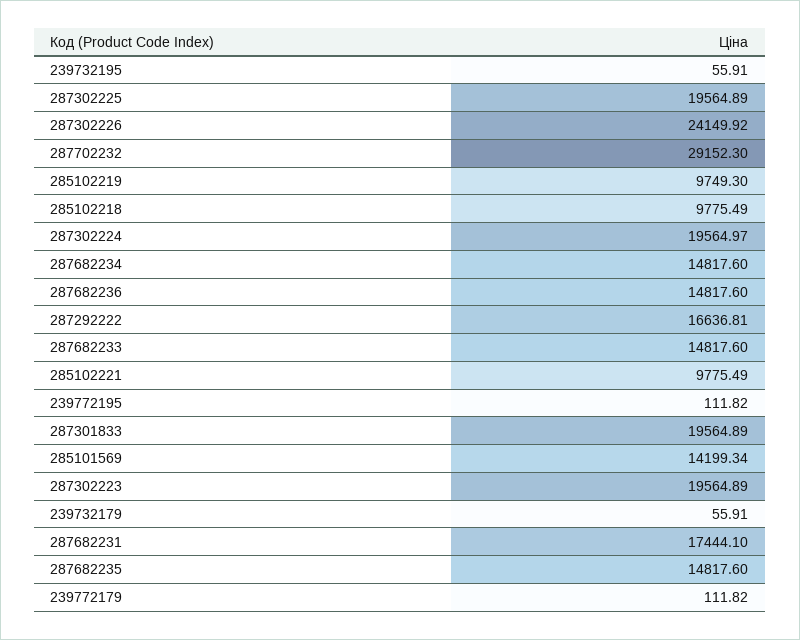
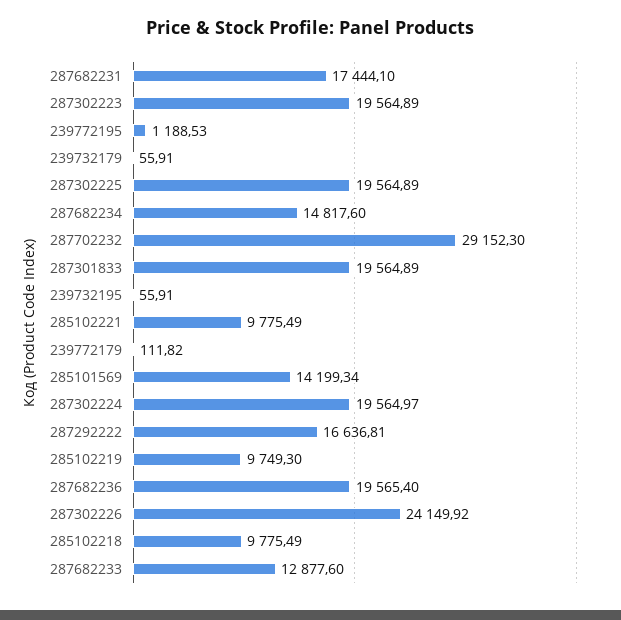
  {
    "239732195": 55.91,
    "287302225": 19564.89,
    "287302226": 24149.92,
    "287702232": 29152.3,
    "285102219": 9749.3,
    "285102218": 9775.49,
    "287302224": 19564.97,
    "287682234": 14817.6,
-   "287682236": 14817.6,
+   "287682236": 19565.4,
    "287292222": 16636.81,
-   "287682233": 14817.6,
+   "287682233": 12877.6,
    "285102221": 9775.49,
-   "239772195": 111.82,
+   "239772195": 1188.53,
    "287301833": 19564.89,
    "285101569": 14199.34,
    "287302223": 19564.89,
    "239732179": 55.91,
    "287682231": 17444.1,
-   "287682235": 14817.6,
    "239772179": 111.82
  }

